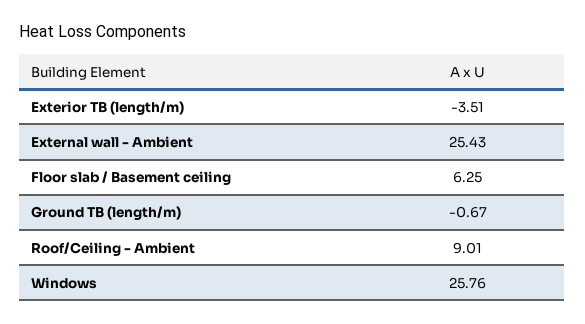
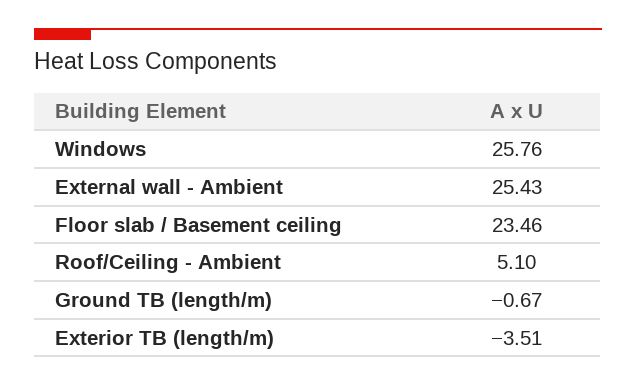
  {
    "Exterior TB (length/m)": -3.51,
    "External wall - Ambient": 25.43,
-   "Floor slab / Basement ceiling": 6.25,
+   "Floor slab / Basement ceiling": 23.46,
    "Ground TB (length/m)": -0.67,
-   "Roof/Ceiling - Ambient": 9.01,
+   "Roof/Ceiling - Ambient": 5.1,
    "Windows": 25.76
  }

